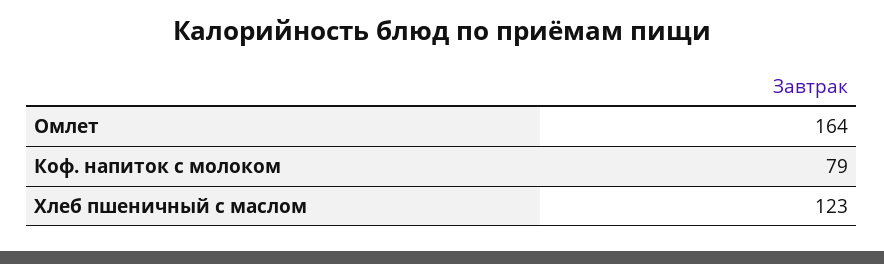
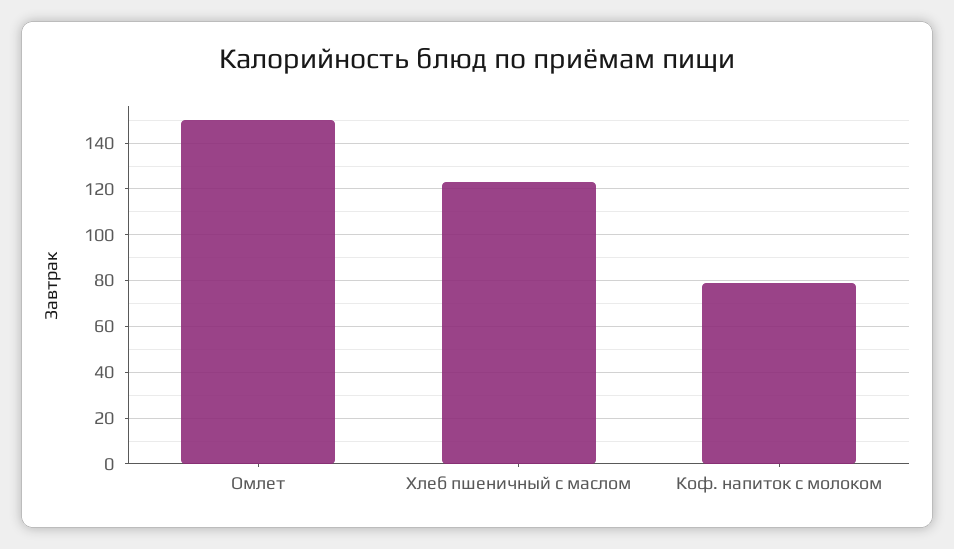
  {
-   "Омлет": 164,
+   "Омлет": 150,
    "Коф. напиток с молоком": 79,
    "Хлеб пшеничный с маслом": 123
  }

